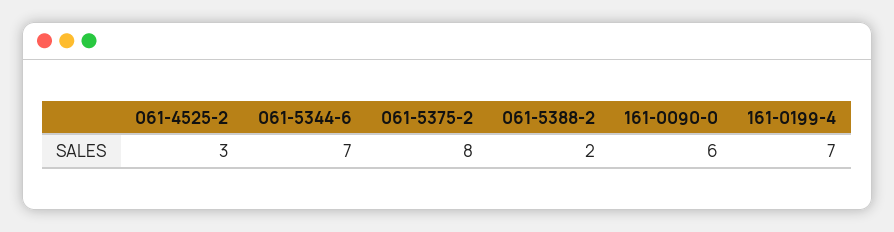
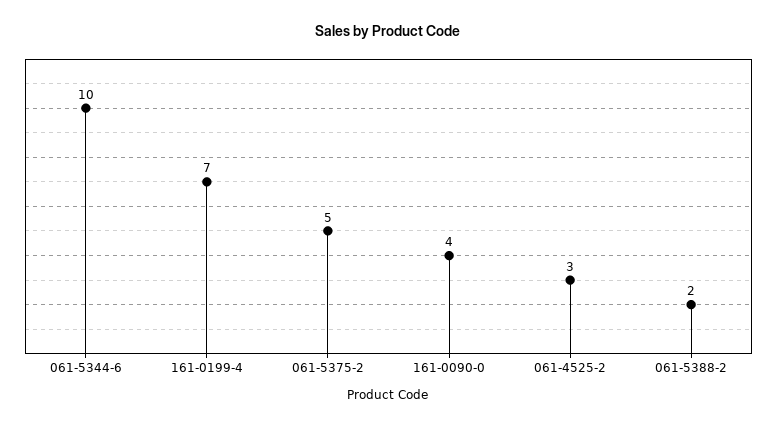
  {
    "061-4525-2": 3,
-   "061-5344-6": 7,
+   "061-5344-6": 10,
-   "061-5375-2": 8,
+   "061-5375-2": 5,
    "061-5388-2": 2,
-   "161-0090-0": 6,
+   "161-0090-0": 4,
    "161-0199-4": 7
  }

